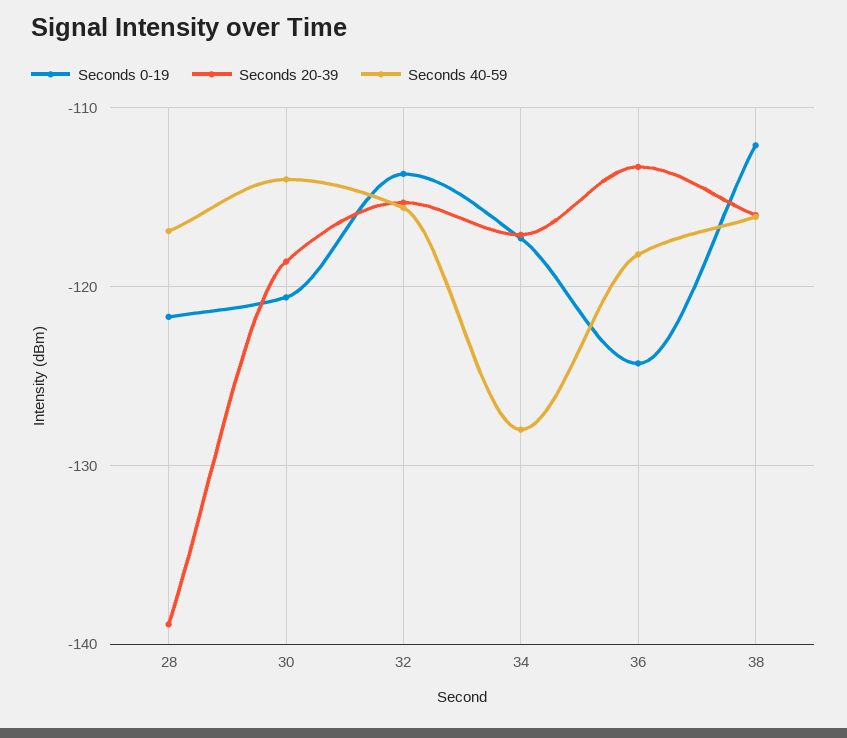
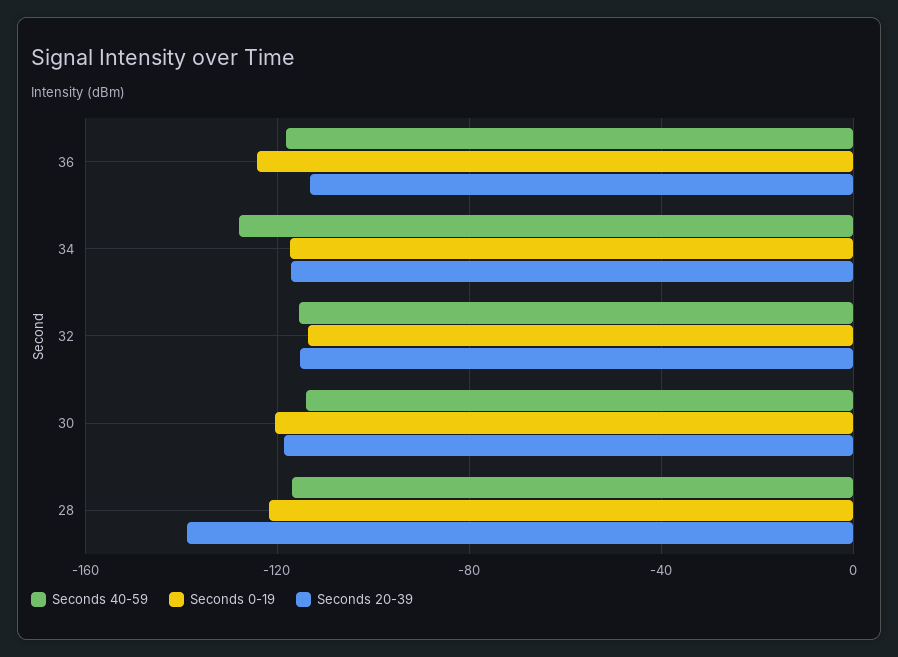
  {
    "Seconds 0-19": {
      "28": -122,
      "30": -121,
      "32": -114,
      "34": -117,
-     "36": -124,
+     "36": -124
-     "38": -112
    },
    "Seconds 20-39": {
      "28": -139,
      "30": -119,
      "32": -115,
      "34": -117,
-     "36": -113,
+     "36": -113
-     "38": -116
    },
    "Seconds 40-59": {
      "28": -117,
      "30": -114,
      "32": -116,
      "34": -128,
-     "36": -118,
+     "36": -118
-     "38": -116
    }
  }

